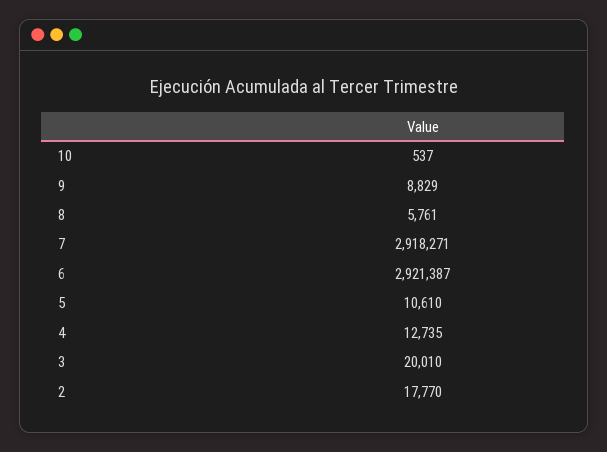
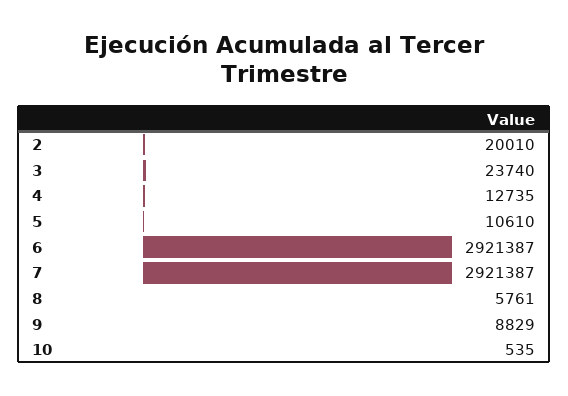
  {
-   "10": 537,
+   "10": 535,
    "9": 8829,
    "8": 5761,
-   "7": 2918271,
+   "7": 2921387,
    "6": 2921387,
    "5": 10610,
    "4": 12735,
-   "3": 20010,
+   "3": 23740,
-   "2": 17770
+   "2": 20010
  }

